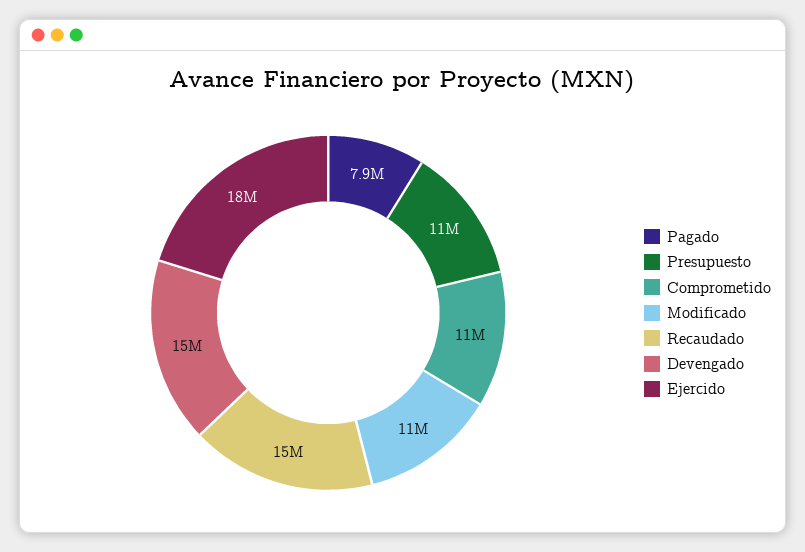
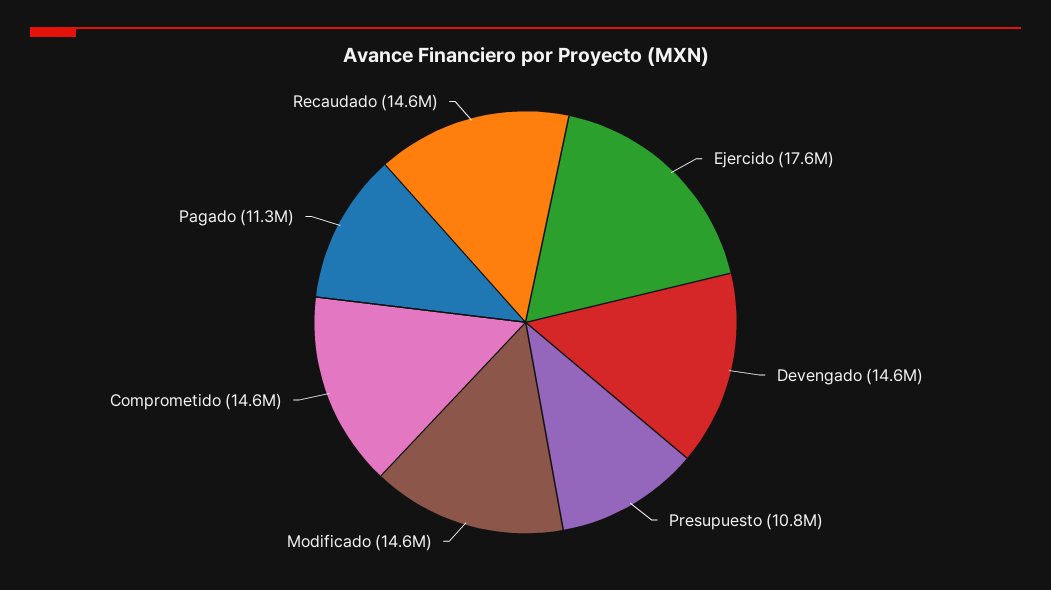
  {
-   "Pagado": 7900000,
+   "Pagado": 11300000,
    "Presupuesto": 10800000,
-   "Comprometido": 11000000,
+   "Comprometido": 14600000,
-   "Modificado": 11000000,
+   "Modificado": 14600000,
    "Recaudado": 14600000,
    "Devengado": 14600000,
    "Ejercido": 17600000
  }

